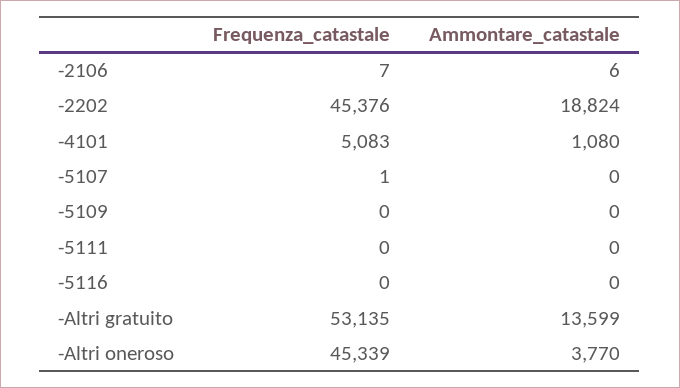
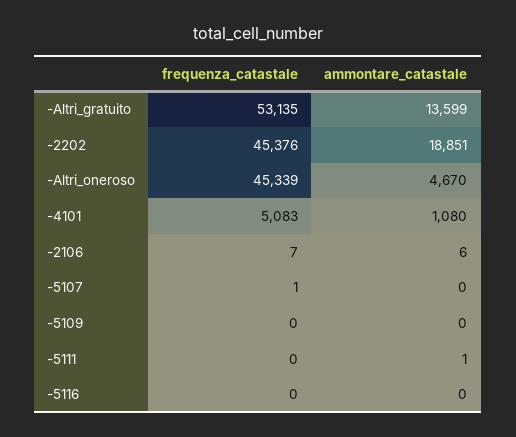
  {
    "Frequenza_catastale": {
      "-2106": 7,
      "-2202": 45376,
      "-4101": 5083,
      "-5107": 1,
      "-5109": 0,
      "-5111": 0,
      "-5116": 0,
      "-Altri gratuito": 53135,
      "-Altri oneroso": 45339
    },
    "Ammontare_catastale": {
      "-2106": 6,
-     "-2202": 18824,
+     "-2202": 18851,
      "-4101": 1080,
      "-5107": 0,
      "-5109": 0,
-     "-5111": 0,
+     "-5111": 1,
      "-5116": 0,
      "-Altri gratuito": 13599,
-     "-Altri oneroso": 3770
+     "-Altri oneroso": 4670
    }
  }

